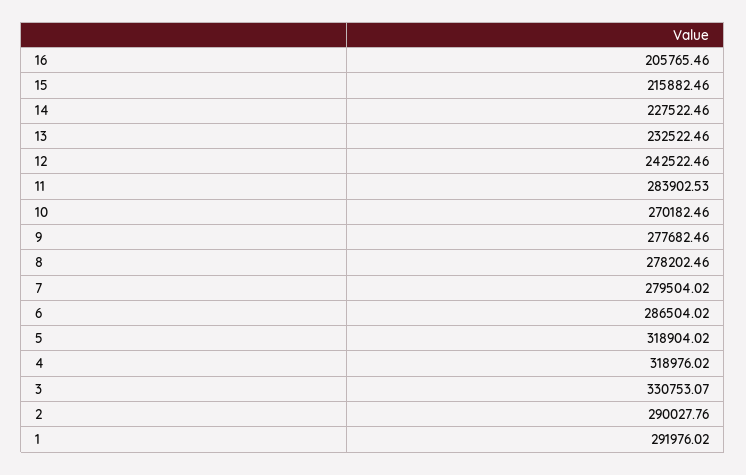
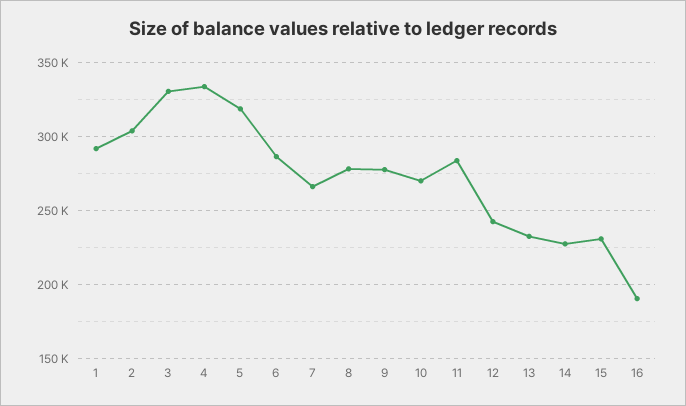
  {
-   "16": 205765.46,
+   "16": 190000,
-   "15": 215882.46,
+   "15": 230000,
    "14": 227522.46,
    "13": 232522.46,
    "12": 242522.46,
    "11": 283902.53,
    "10": 270182.46,
    "9": 277682.46,
    "8": 278202.46,
-   "7": 279504.02,
+   "7": 265000,
    "6": 286504.02,
    "5": 318904.02,
-   "4": 318976.02,
+   "4": 335000,
    "3": 330753.07,
-   "2": 290027.76,
+   "2": 305000,
    "1": 291976.02
  }

